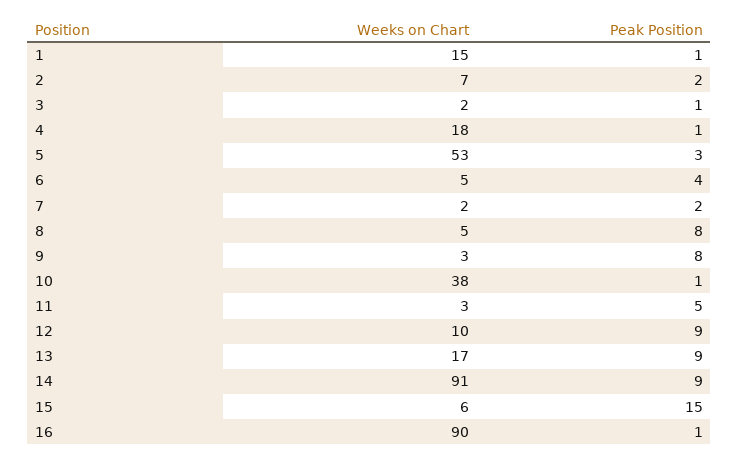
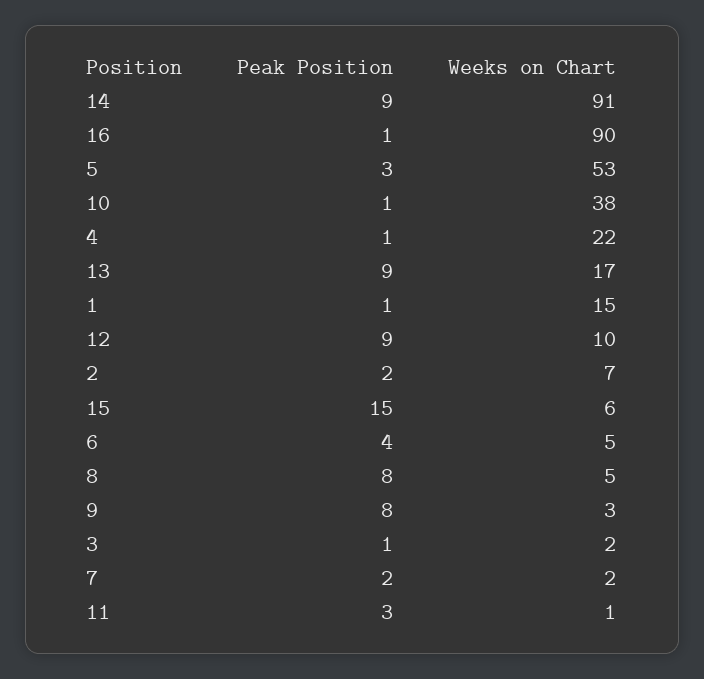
  {
    "Weeks on Chart": {
      "1": 15,
      "2": 7,
      "3": 2,
-     "4": 18,
+     "4": 22,
      "5": 53,
      "6": 5,
      "7": 2,
      "8": 5,
      "9": 3,
      "10": 38,
-     "11": 3,
+     "11": 1,
      "12": 10,
      "13": 17,
      "14": 91,
      "15": 6,
      "16": 90
    },
    "Peak Position": {
      "1": 1,
      "2": 2,
      "3": 1,
      "4": 1,
      "5": 3,
      "6": 4,
      "7": 2,
      "8": 8,
      "9": 8,
      "10": 1,
-     "11": 5,
+     "11": 3,
      "12": 9,
      "13": 9,
      "14": 9,
      "15": 15,
      "16": 1
    }
  }

